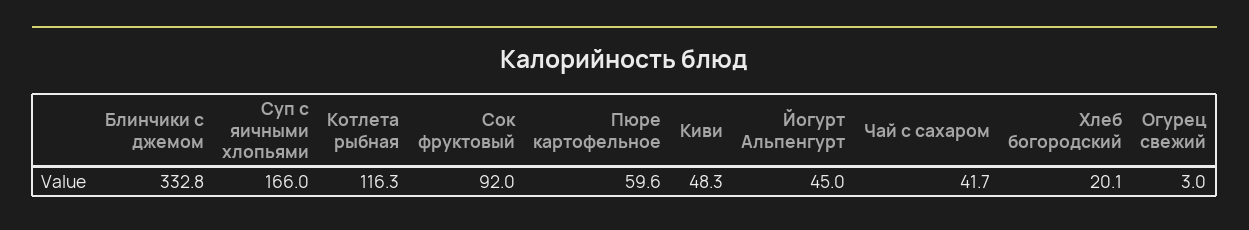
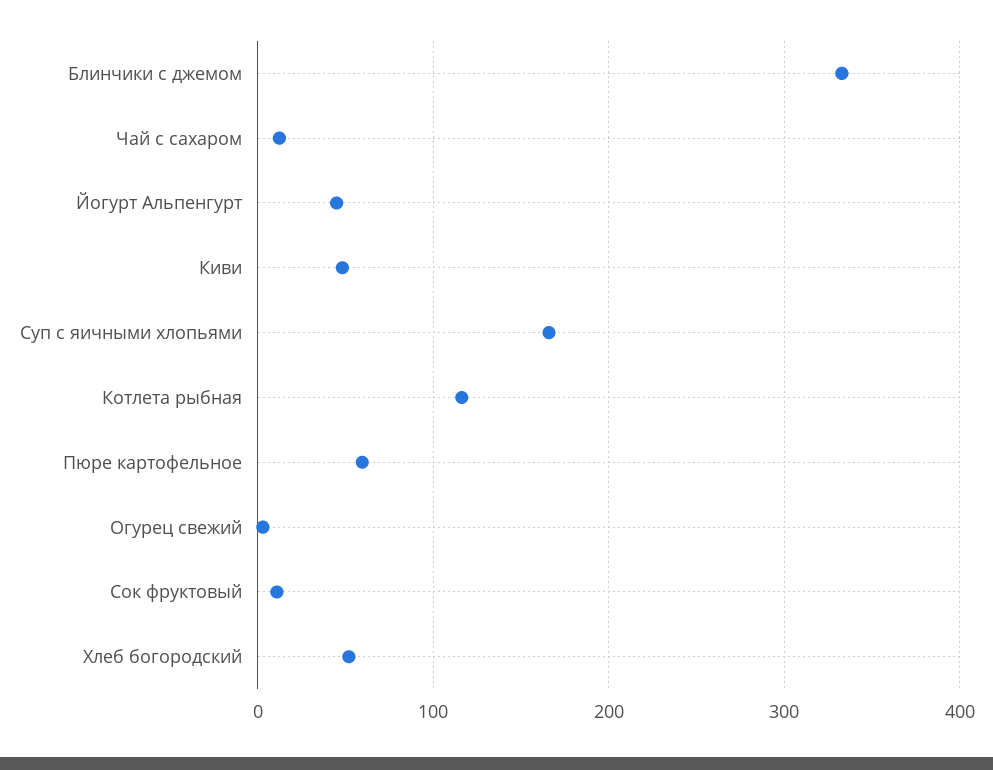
  {
    "Блинчики с джемом": 332.8,
    "Суп с яичными хлопьями": 166,
    "Котлета рыбная": 116.3,
-   "Сок фруктовый": 92,
+   "Сок фруктовый": 10,
    "Пюре картофельное": 59.6,
    "Киви": 48.3,
    "Йогурт Альпенгурт": 45,
-   "Чай с сахаром": 41.7,
+   "Чай с сахаром": 10,
-   "Хлеб богородский": 20.1,
+   "Хлеб богородский": 50,
    "Огурец свежий": 3
  }

